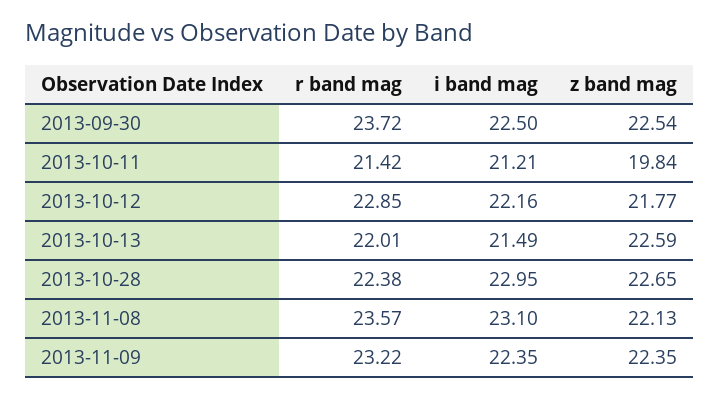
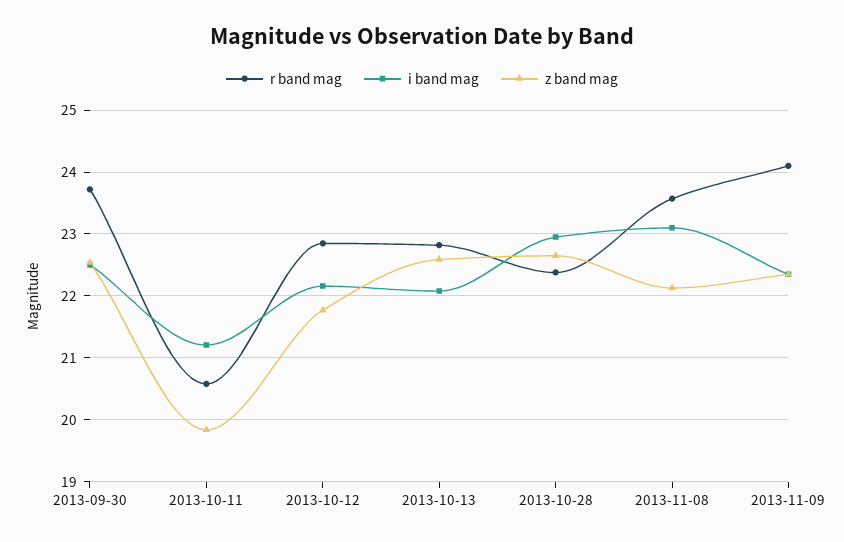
  {
    "r band mag": {
      "2013-09-30": 23.72,
-     "2013-10-11": 21.42,
+     "2013-10-11": 20.6,
      "2013-10-12": 22.85,
-     "2013-10-13": 22.01,
+     "2013-10-13": 22.8,
      "2013-10-28": 22.38,
      "2013-11-08": 23.57,
-     "2013-11-09": 23.22
+     "2013-11-09": 24.1
    },
    "i band mag": {
      "2013-09-30": 22.5,
      "2013-10-11": 21.21,
      "2013-10-12": 22.16,
-     "2013-10-13": 21.49,
+     "2013-10-13": 22.1,
      "2013-10-28": 22.95,
      "2013-11-08": 23.1,
      "2013-11-09": 22.35
    },
    "z band mag": {
      "2013-09-30": 22.54,
      "2013-10-11": 19.84,
      "2013-10-12": 21.77,
      "2013-10-13": 22.59,
      "2013-10-28": 22.65,
      "2013-11-08": 22.13,
      "2013-11-09": 22.35
    }
  }

